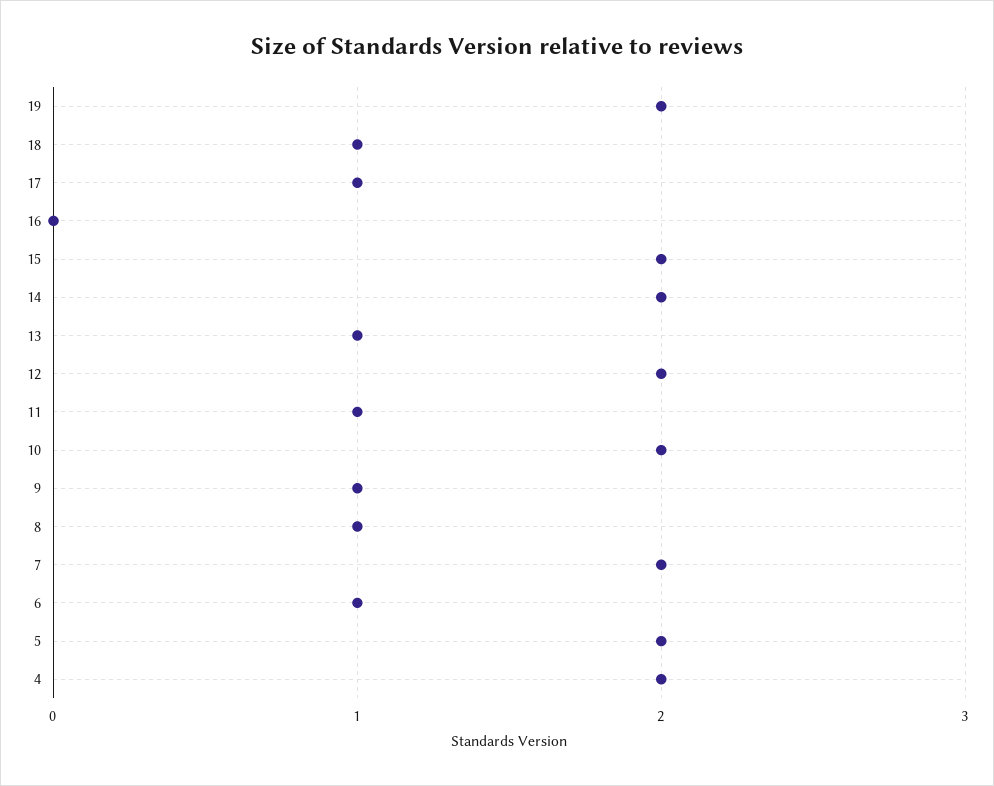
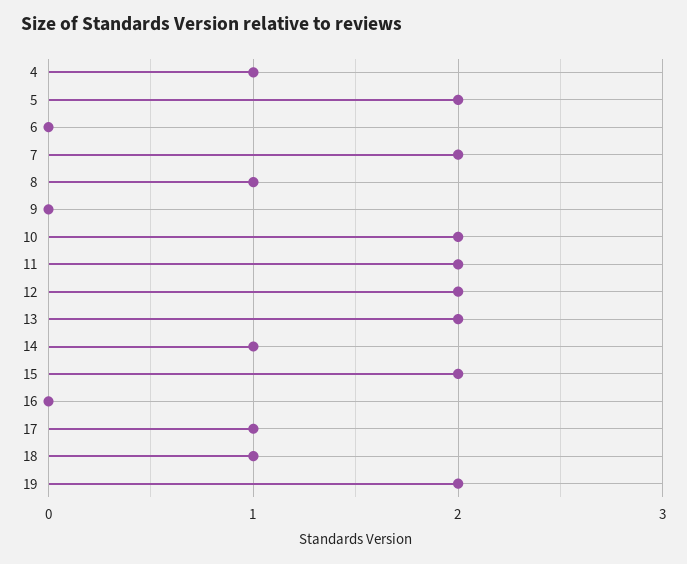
  {
    "19": 2,
    "18": 1,
    "17": 1,
    "16": 0,
    "15": 2,
-   "14": 2,
+   "14": 1,
-   "13": 1,
+   "13": 2,
    "12": 2,
-   "11": 1,
+   "11": 2,
    "10": 2,
-   "9": 1,
+   "9": 0,
    "8": 1,
    "7": 2,
-   "6": 1,
+   "6": 0,
    "5": 2,
-   "4": 2
+   "4": 1
  }

